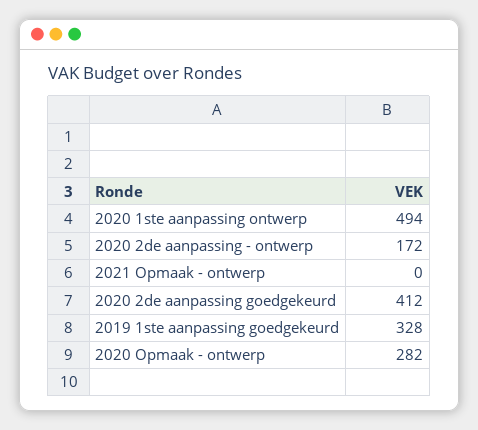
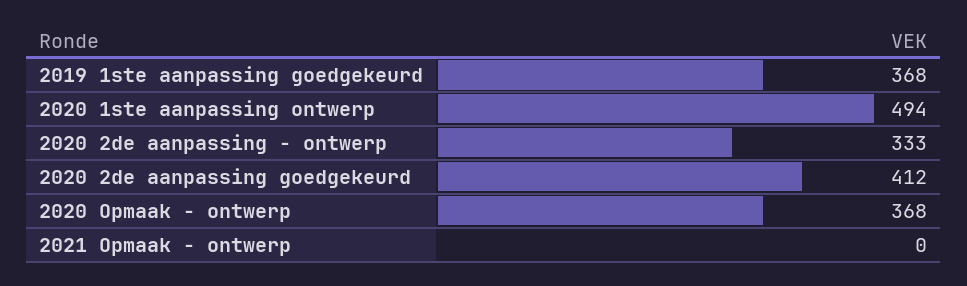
  {
    "2020 1ste aanpassing ontwerp": 494,
-   "2020 2de aanpassing - ontwerp": 172,
+   "2020 2de aanpassing - ontwerp": 333,
    "2021 Opmaak - ontwerp": 0,
    "2020 2de aanpassing goedgekeurd": 412,
-   "2019 1ste aanpassing goedgekeurd": 328,
+   "2019 1ste aanpassing goedgekeurd": 368,
-   "2020 Opmaak - ontwerp": 282
+   "2020 Opmaak - ontwerp": 368
  }

